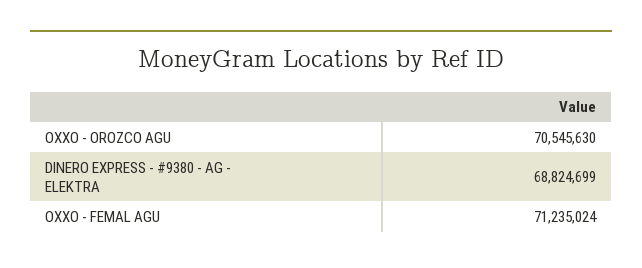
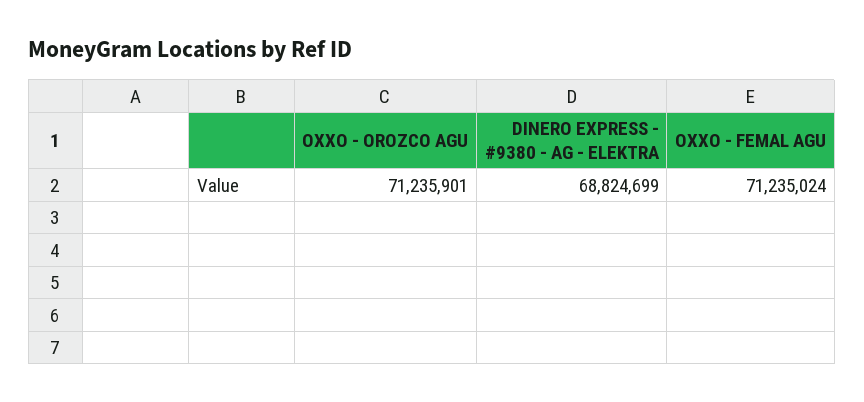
  {
-   "OXXO - OROZCO AGU": 70545630,
+   "OXXO - OROZCO AGU": 71235901,
    "DINERO EXPRESS - #9380 - AG - ELEKTRA": 68824699,
    "OXXO - FEMAL AGU": 71235024
  }

